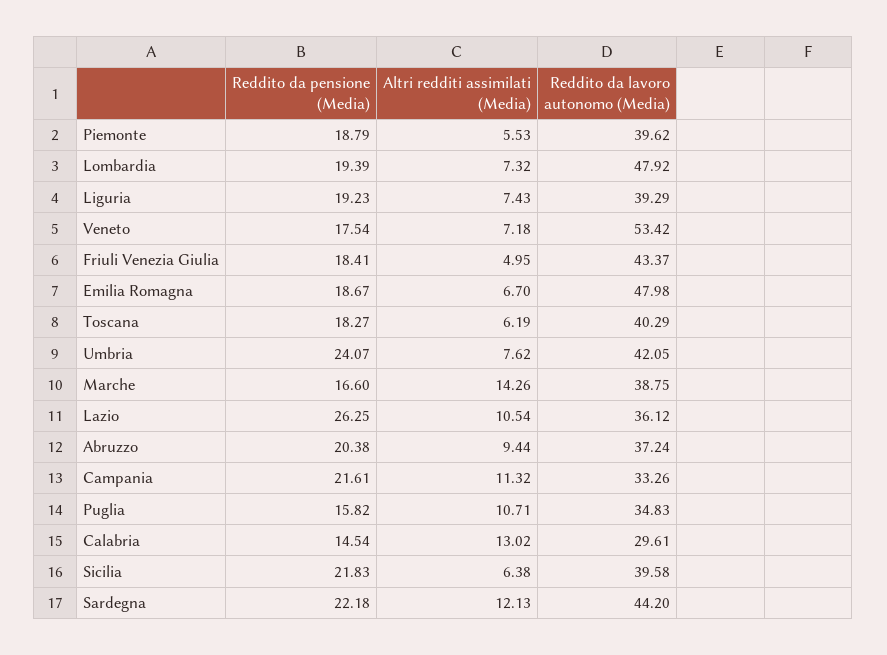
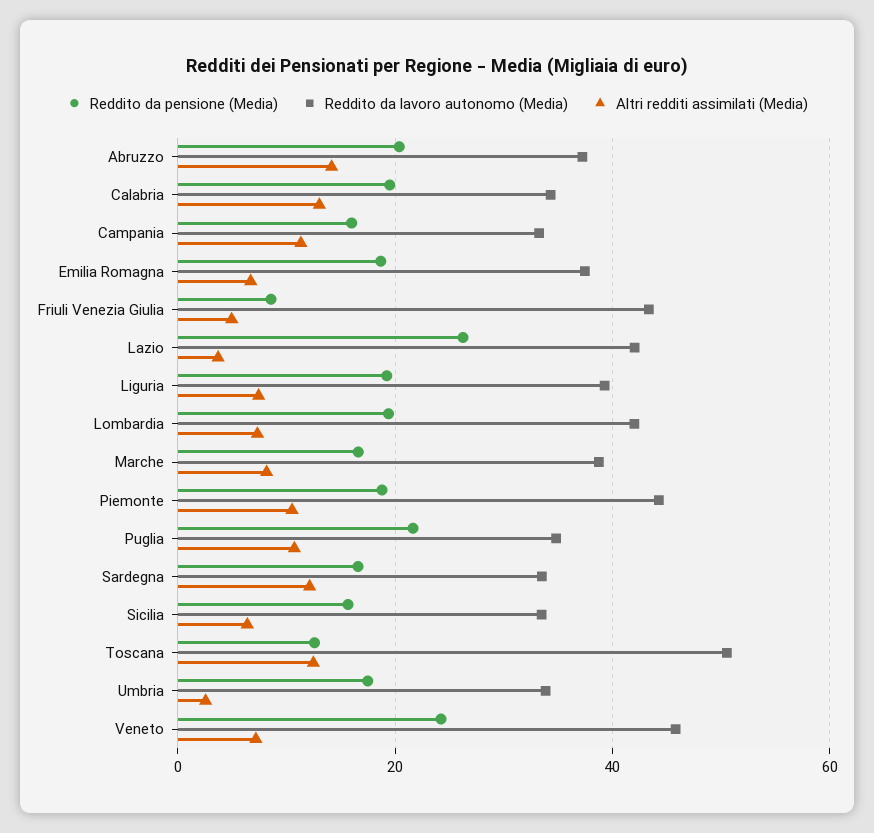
  {
    "Reddito da pensione (Media)": {
      "Piemonte": 18.79,
      "Lombardia": 19.39,
      "Liguria": 19.23,
-     "Veneto": 17.54,
+     "Veneto": 24,
-     "Friuli Venezia Giulia": 18.41,
+     "Friuli Venezia Giulia": 8,
      "Emilia Romagna": 18.67,
-     "Toscana": 18.27,
+     "Toscana": 12,
-     "Umbria": 24.07,
+     "Umbria": 18,
      "Marche": 16.6,
      "Lazio": 26.25,
      "Abruzzo": 20.38,
-     "Campania": 21.61,
+     "Campania": 16,
-     "Puglia": 15.82,
+     "Puglia": 22,
-     "Calabria": 14.54,
+     "Calabria": 20,
-     "Sicilia": 21.83,
+     "Sicilia": 16,
-     "Sardegna": 22.18
+     "Sardegna": 16
    },
    "Altri redditi assimilati (Media)": {
-     "Piemonte": 5.53,
+     "Piemonte": 10,
      "Lombardia": 7.32,
      "Liguria": 7.43,
      "Veneto": 7.18,
      "Friuli Venezia Giulia": 4.95,
      "Emilia Romagna": 6.7,
-     "Toscana": 6.19,
+     "Toscana": 12,
-     "Umbria": 7.62,
+     "Umbria": 2,
-     "Marche": 14.26,
+     "Marche": 8,
-     "Lazio": 10.54,
+     "Lazio": 4,
-     "Abruzzo": 9.44,
+     "Abruzzo": 14,
      "Campania": 11.32,
      "Puglia": 10.71,
      "Calabria": 13.02,
      "Sicilia": 6.38,
      "Sardegna": 12.13
    },
    "Reddito da lavoro autonomo (Media)": {
-     "Piemonte": 39.62,
+     "Piemonte": 44,
-     "Lombardia": 47.92,
+     "Lombardia": 42,
      "Liguria": 39.29,
-     "Veneto": 53.42,
+     "Veneto": 46,
      "Friuli Venezia Giulia": 43.37,
-     "Emilia Romagna": 47.98,
+     "Emilia Romagna": 38,
-     "Toscana": 40.29,
+     "Toscana": 50,
-     "Umbria": 42.05,
+     "Umbria": 34,
      "Marche": 38.75,
-     "Lazio": 36.12,
+     "Lazio": 42,
      "Abruzzo": 37.24,
      "Campania": 33.26,
      "Puglia": 34.83,
-     "Calabria": 29.61,
+     "Calabria": 34,
-     "Sicilia": 39.58,
+     "Sicilia": 34,
-     "Sardegna": 44.2
+     "Sardegna": 34
    }
  }

